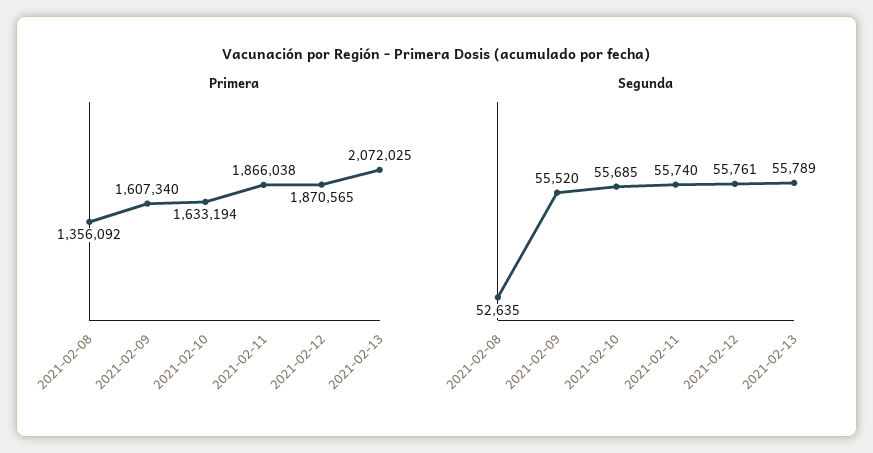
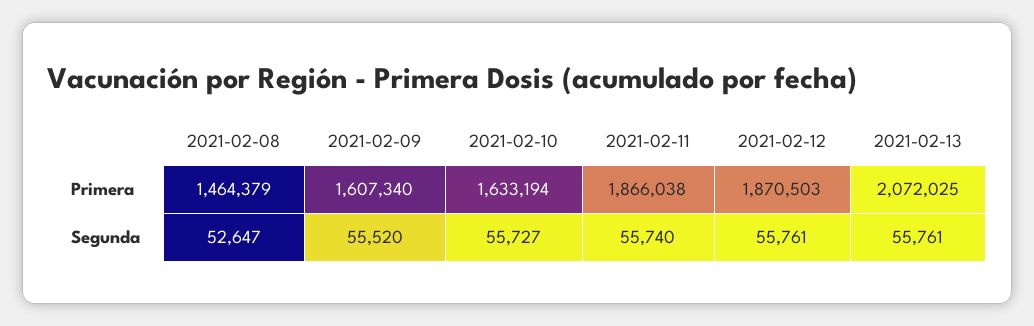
  {
    "Primera": {
-     "2021-02-08": 1356092,
+     "2021-02-08": 1464379,
      "2021-02-09": 1607340,
      "2021-02-10": 1633194,
      "2021-02-11": 1866038,
-     "2021-02-12": 1870565,
+     "2021-02-12": 1870503,
      "2021-02-13": 2072025
    },
    "Segunda": {
-     "2021-02-08": 52635,
+     "2021-02-08": 52647,
      "2021-02-09": 55520,
-     "2021-02-10": 55685,
+     "2021-02-10": 55727,
      "2021-02-11": 55740,
      "2021-02-12": 55761,
-     "2021-02-13": 55789
+     "2021-02-13": 55761
    }
  }

